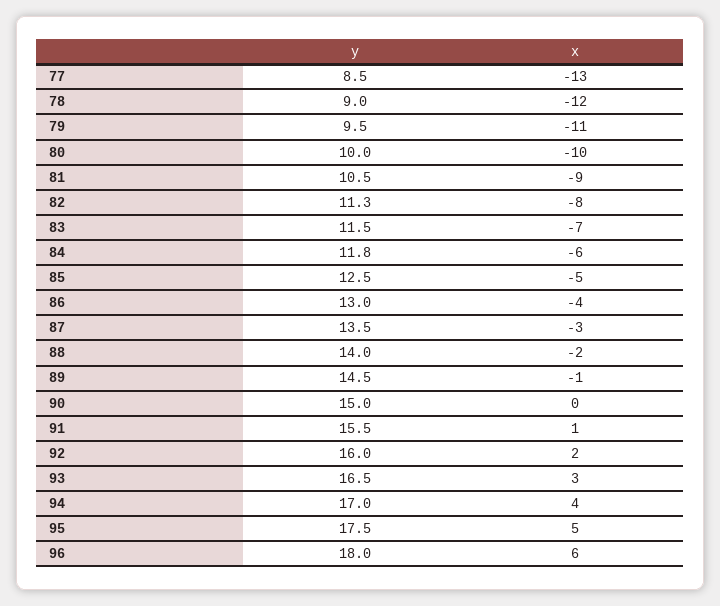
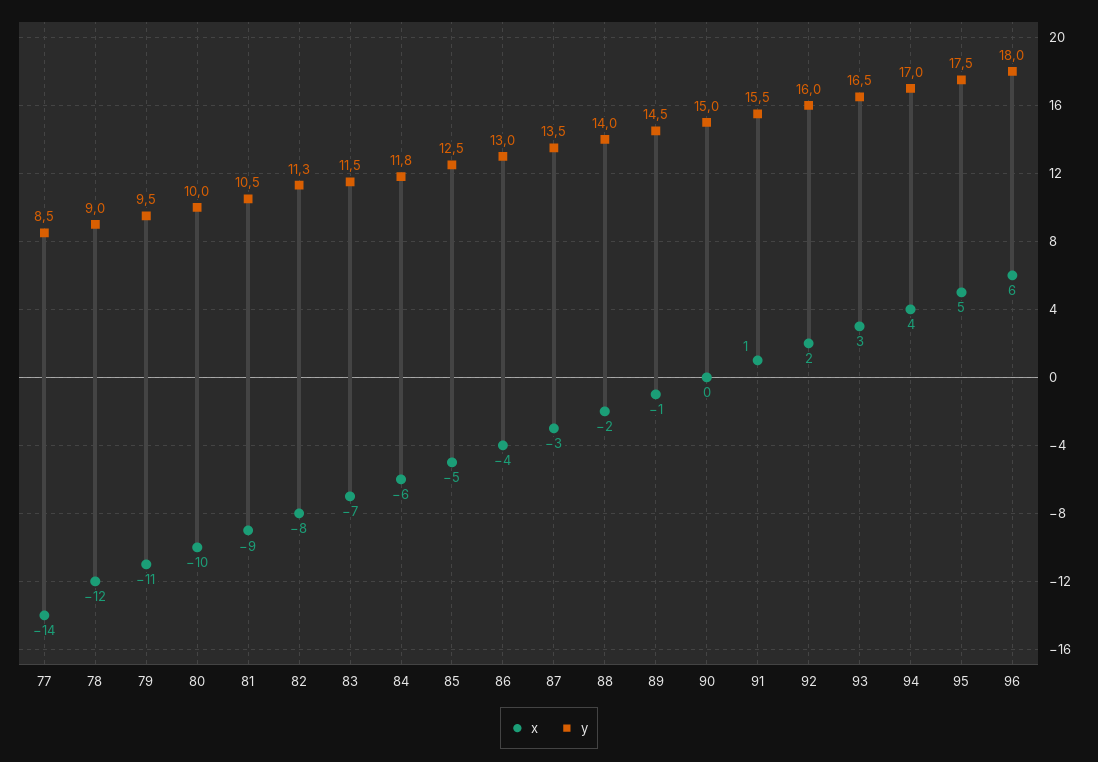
  {
    "y": {
      "77": 8.5,
      "78": 9,
      "79": 9.5,
      "80": 10,
      "81": 10.5,
      "82": 11.3,
      "83": 11.5,
      "84": 11.8,
      "85": 12.5,
      "86": 13,
      "87": 13.5,
      "88": 14,
      "89": 14.5,
      "90": 15,
      "91": 15.5,
      "92": 16,
      "93": 16.5,
      "94": 17,
      "95": 17.5,
      "96": 18
    },
    "x": {
-     "77": -13,
+     "77": -14,
      "78": -12,
      "79": -11,
      "80": -10,
      "81": -9,
      "82": -8,
      "83": -7,
      "84": -6,
      "85": -5,
      "86": -4,
      "87": -3,
      "88": -2,
      "89": -1,
      "90": 0,
      "91": 1,
      "92": 2,
      "93": 3,
      "94": 4,
      "95": 5,
      "96": 6
    }
  }

